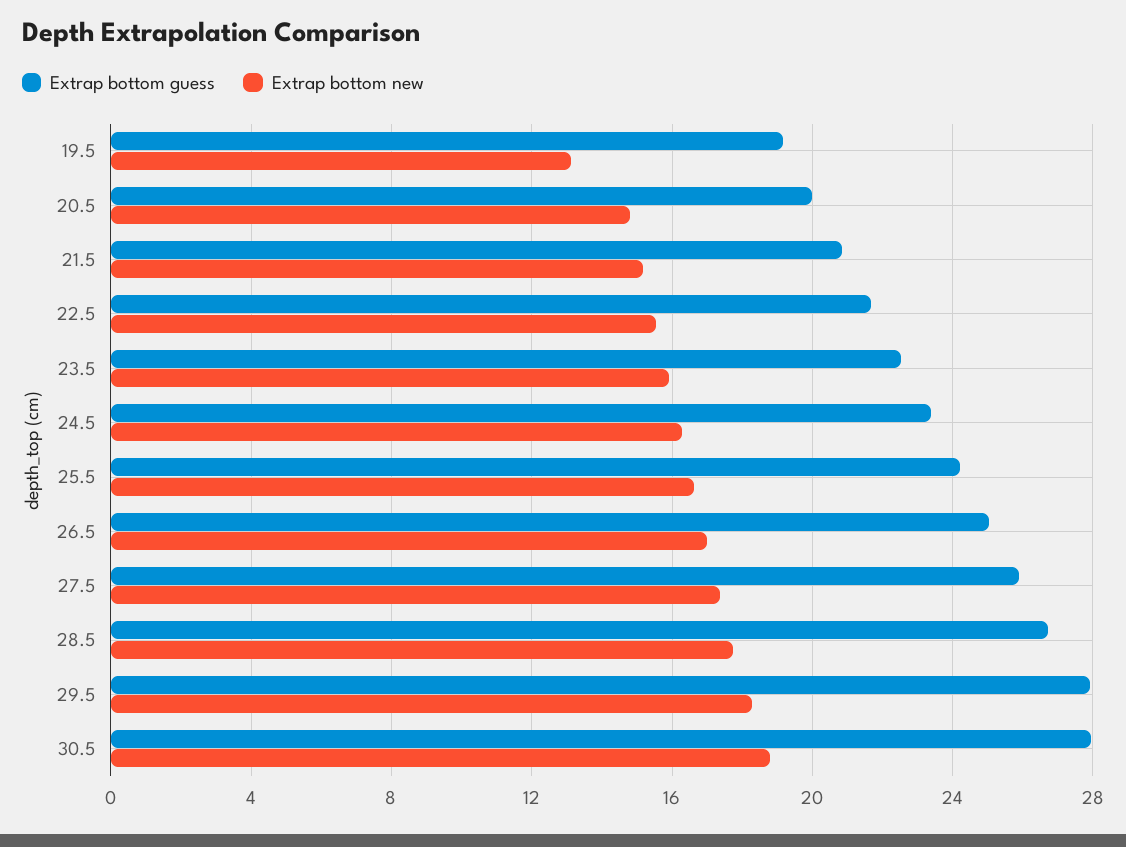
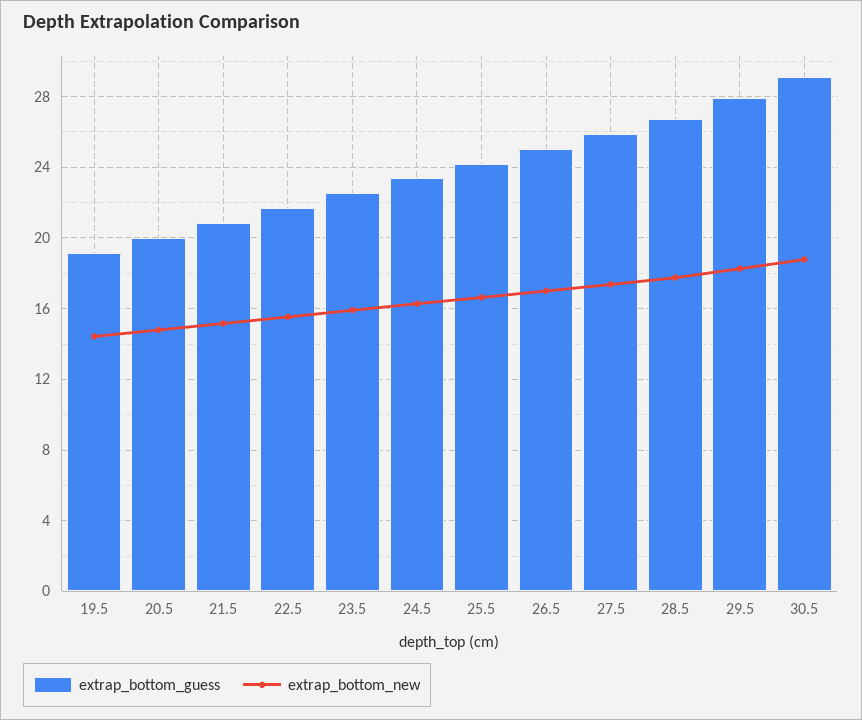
  {
    "Extrap bottom guess": {
      "19.5": 19,
      "20.5": 20,
      "21.5": 21,
      "22.5": 21.5,
      "23.5": 22.5,
      "24.5": 23.5,
      "25.5": 24,
      "26.5": 25,
      "27.5": 26,
      "28.5": 26.5,
      "29.5": 28,
-     "30.5": 28
+     "30.5": 29
    },
    "Extrap bottom new": {
-     "19.5": 13,
+     "19.5": 14.5,
      "20.5": 15,
      "21.5": 15,
      "22.5": 15.5,
      "23.5": 16,
      "24.5": 16.5,
      "25.5": 16.5,
      "26.5": 17,
      "27.5": 17.5,
      "28.5": 18,
      "29.5": 18.5,
      "30.5": 19
    }
  }

